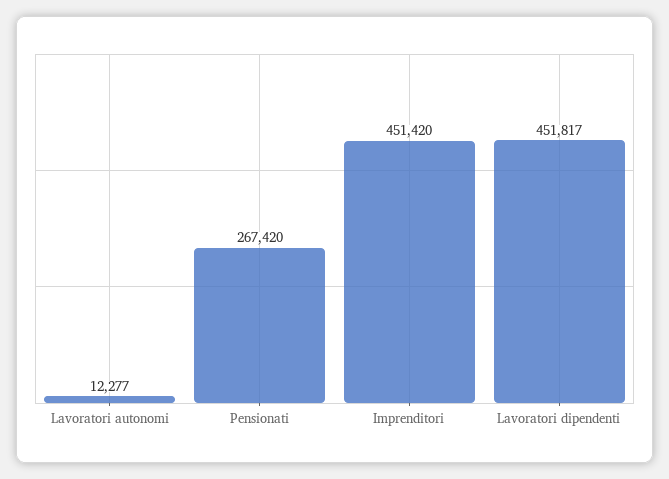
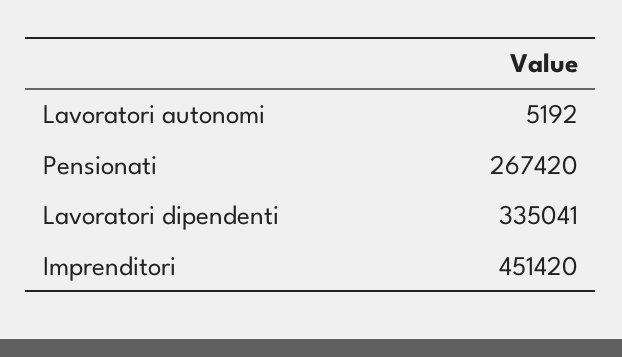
  {
-   "Lavoratori autonomi": 12277,
+   "Lavoratori autonomi": 5192,
    "Pensionati": 267420,
    "Imprenditori": 451420,
-   "Lavoratori dipendenti": 451817
+   "Lavoratori dipendenti": 335041
  }

